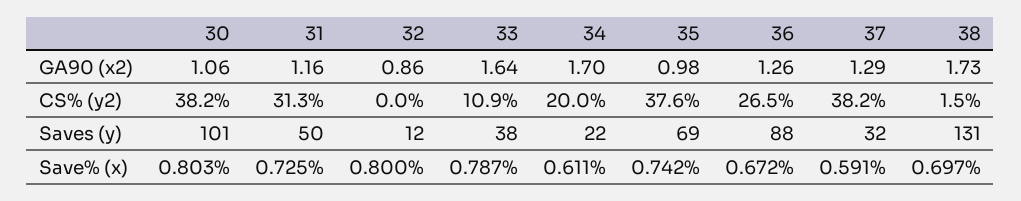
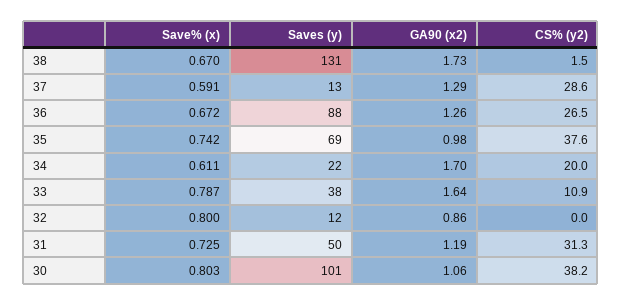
  {
    "30": {
      "GA90 (x2)": 1.06,
      "CS% (y2)": 38.2,
      "Saves (y)": 101,
      "Save% (x)": 0.803
    },
    "31": {
-     "GA90 (x2)": 1.16,
+     "GA90 (x2)": 1.19,
      "CS% (y2)": 31.3,
      "Saves (y)": 50,
      "Save% (x)": 0.725
    },
    "32": {
      "GA90 (x2)": 0.86,
      "CS% (y2)": 0,
      "Saves (y)": 12,
      "Save% (x)": 0.8
    },
    "33": {
      "GA90 (x2)": 1.64,
      "CS% (y2)": 10.9,
      "Saves (y)": 38,
      "Save% (x)": 0.787
    },
    "34": {
      "GA90 (x2)": 1.7,
      "CS% (y2)": 20,
      "Saves (y)": 22,
      "Save% (x)": 0.611
    },
    "35": {
      "GA90 (x2)": 0.98,
      "CS% (y2)": 37.6,
      "Saves (y)": 69,
      "Save% (x)": 0.742
    },
    "36": {
      "GA90 (x2)": 1.26,
      "CS% (y2)": 26.5,
      "Saves (y)": 88,
      "Save% (x)": 0.672
    },
    "37": {
      "GA90 (x2)": 1.29,
-     "CS% (y2)": 38.2,
+     "CS% (y2)": 28.6,
-     "Saves (y)": 32,
+     "Saves (y)": 13,
      "Save% (x)": 0.591
    },
    "38": {
      "GA90 (x2)": 1.73,
      "CS% (y2)": 1.5,
      "Saves (y)": 131,
-     "Save% (x)": 0.697
+     "Save% (x)": 0.67
    }
  }

